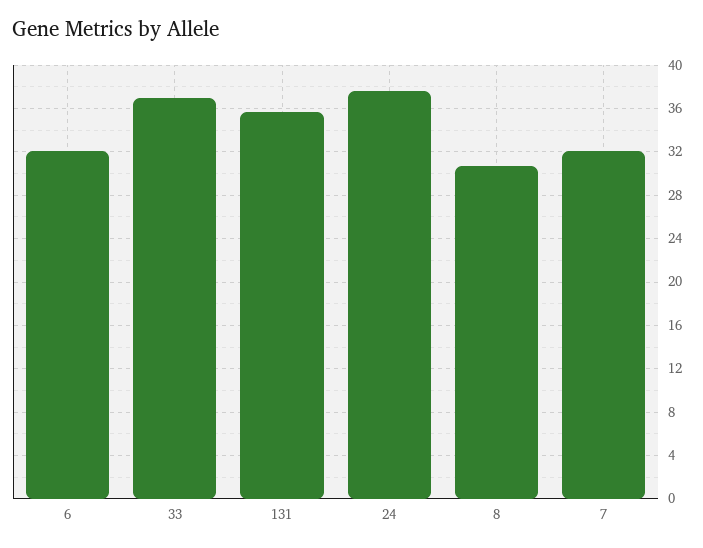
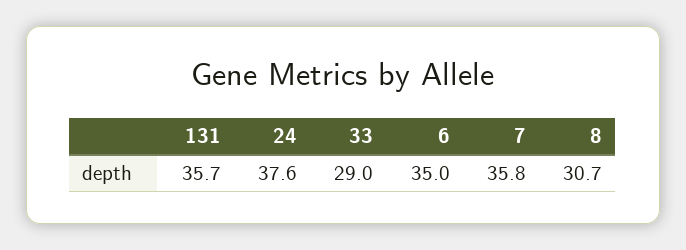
  {
-   "6": 32,
+   "6": 35,
-   "33": 37,
+   "33": 29,
    "131": 35.7,
    "24": 37.6,
    "8": 30.7,
-   "7": 32
+   "7": 35.8
  }

